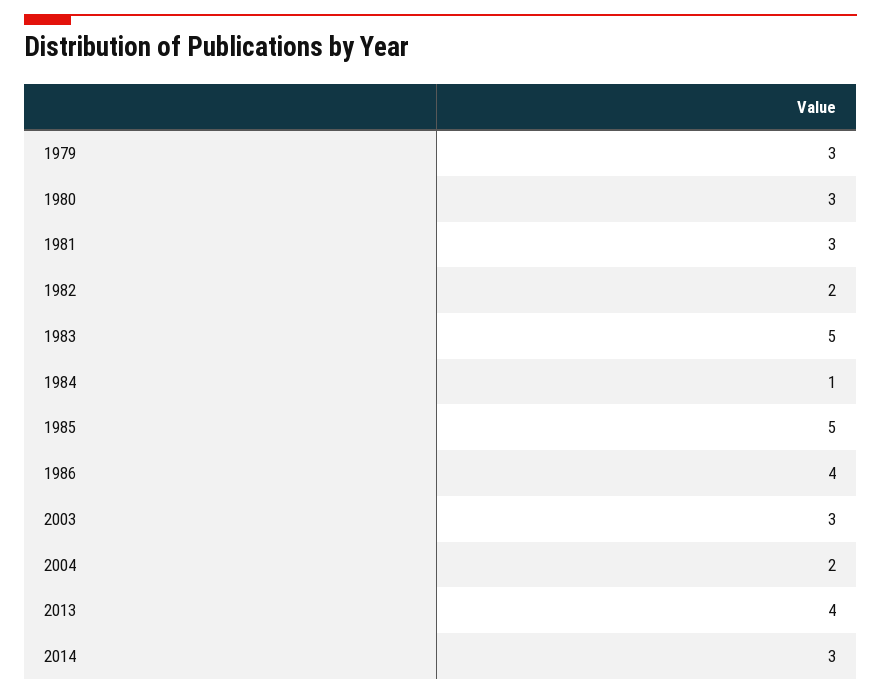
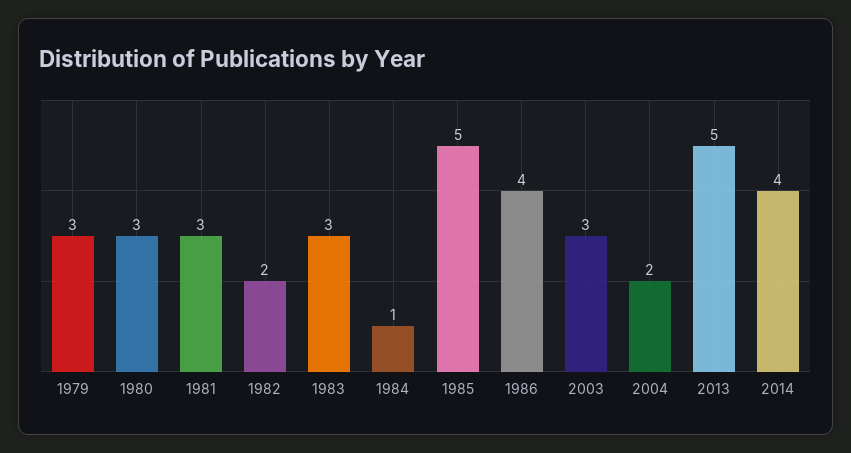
  {
    "1979": 3,
    "1980": 3,
    "1981": 3,
    "1982": 2,
-   "1983": 5,
+   "1983": 3,
    "1984": 1,
    "1985": 5,
    "1986": 4,
    "2003": 3,
    "2004": 2,
-   "2013": 4,
+   "2013": 5,
-   "2014": 3
+   "2014": 4
  }

